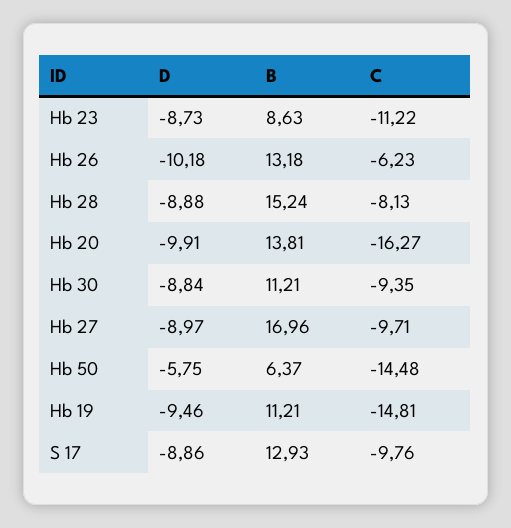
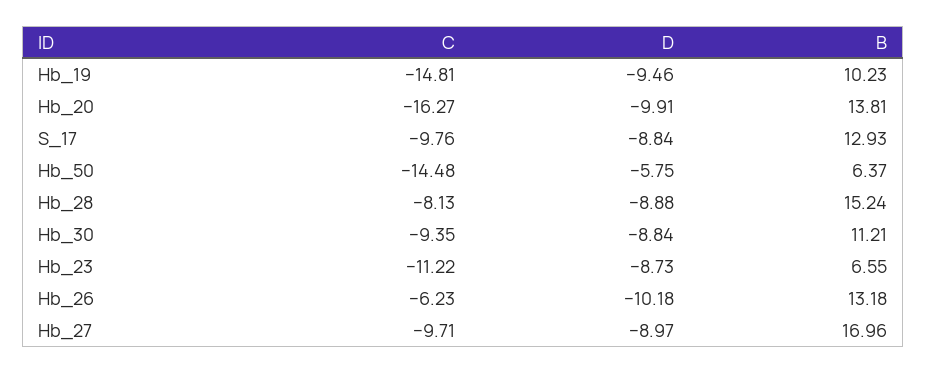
  {
    "D": {
      "Hb 23": -8.73,
      "Hb 26": -10.18,
      "Hb 28": -8.88,
      "Hb 20": -9.91,
      "Hb 30": -8.84,
      "Hb 27": -8.97,
      "Hb 50": -5.75,
      "Hb 19": -9.46,
-     "S 17": -8.86
+     "S 17": -8.84
    },
    "B": {
-     "Hb 23": 8.63,
+     "Hb 23": 6.55,
      "Hb 26": 13.18,
      "Hb 28": 15.24,
      "Hb 20": 13.81,
      "Hb 30": 11.21,
      "Hb 27": 16.96,
      "Hb 50": 6.37,
-     "Hb 19": 11.21,
+     "Hb 19": 10.23,
      "S 17": 12.93
    },
    "C": {
      "Hb 23": -11.22,
      "Hb 26": -6.23,
      "Hb 28": -8.13,
      "Hb 20": -16.27,
      "Hb 30": -9.35,
      "Hb 27": -9.71,
      "Hb 50": -14.48,
      "Hb 19": -14.81,
      "S 17": -9.76
    }
  }

